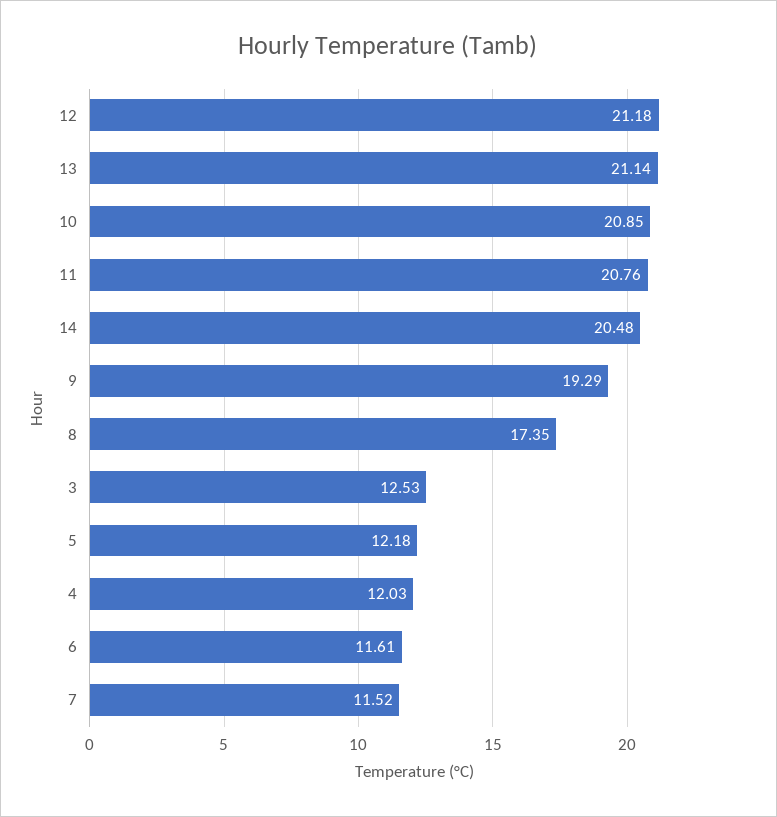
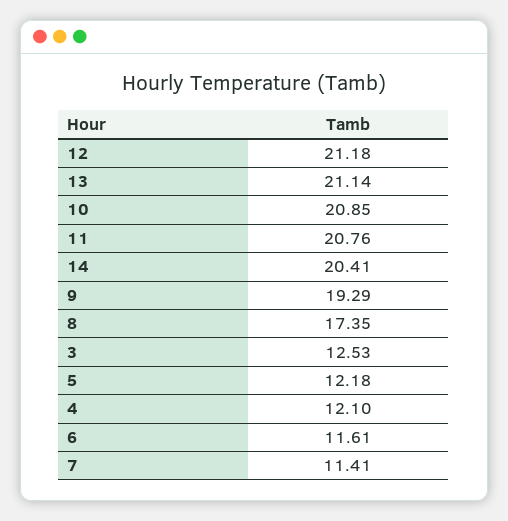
  {
    "12": 21.18,
    "13": 21.14,
    "10": 20.85,
    "11": 20.76,
-   "14": 20.48,
+   "14": 20.41,
    "9": 19.29,
    "8": 17.35,
    "3": 12.53,
    "5": 12.18,
-   "4": 12.03,
+   "4": 12.1,
    "6": 11.61,
-   "7": 11.52
+   "7": 11.41
  }

